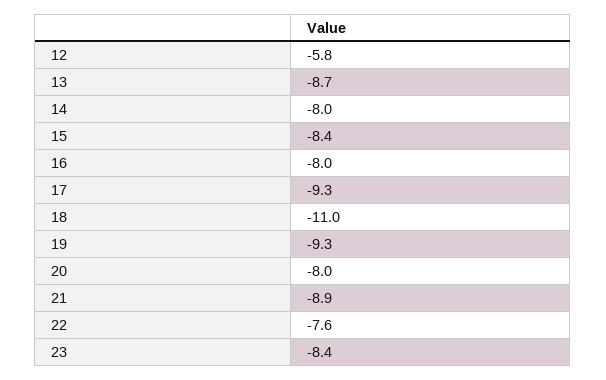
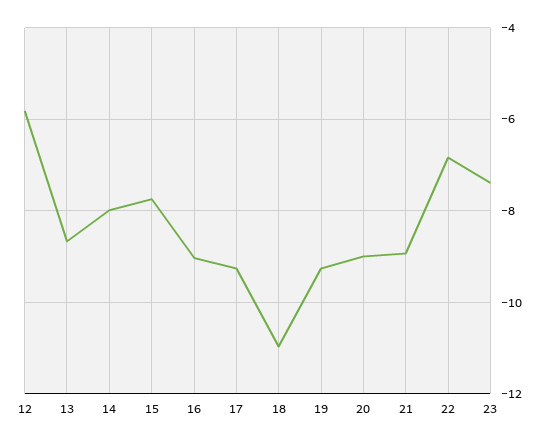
  {
    "12": -5.8,
    "13": -8.7,
    "14": -8,
-   "15": -8.4,
+   "15": -7.8,
-   "16": -8,
+   "16": -9,
    "17": -9.3,
    "18": -11,
    "19": -9.3,
-   "20": -8,
+   "20": -9,
    "21": -8.9,
-   "22": -7.6,
+   "22": -6.8,
-   "23": -8.4
+   "23": -7.4
  }

